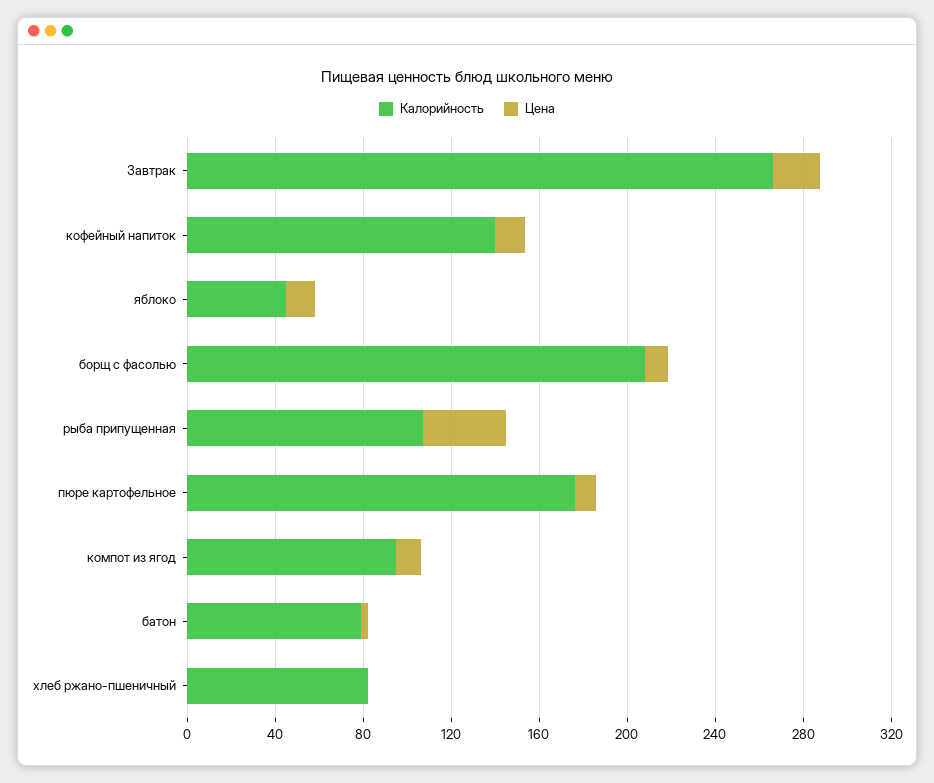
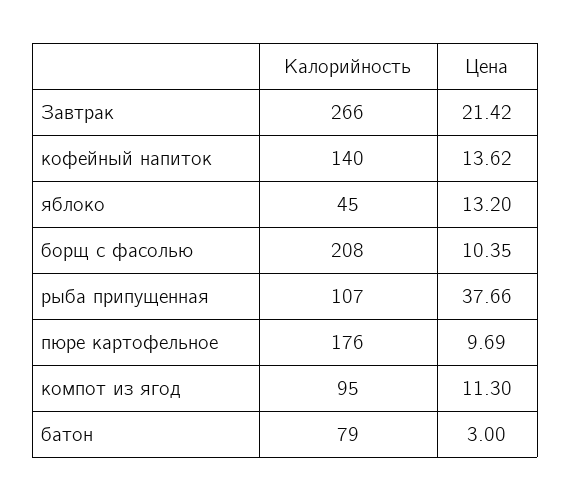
  {
    "Калорийность": {
      "Завтрак": 266,
      "кофейный напиток": 140,
      "яблоко": 45,
      "борщ с фасолью": 208,
      "рыба припущенная": 107,
      "пюре картофельное": 176,
      "компот из ягод": 95,
-     "батон": 79,
+     "батон": 79
-     "хлеб ржано-пшеничный": 80
    },
    "Цена": {
      "Завтрак": 21.42,
      "кофейный напиток": 13.62,
      "яблоко": 13.2,
      "борщ с фасолью": 10.35,
      "рыба припущенная": 37.66,
      "пюре картофельное": 9.69,
      "компот из ягод": 11.3,
-     "батон": 3,
+     "батон": 3
-     "хлеб ржано-пшеничный": 0
    }
  }

